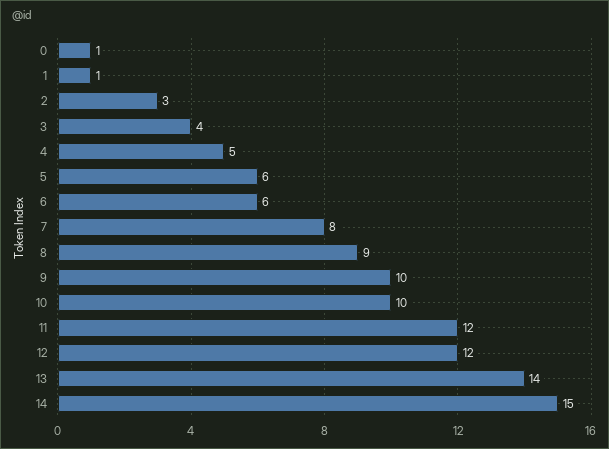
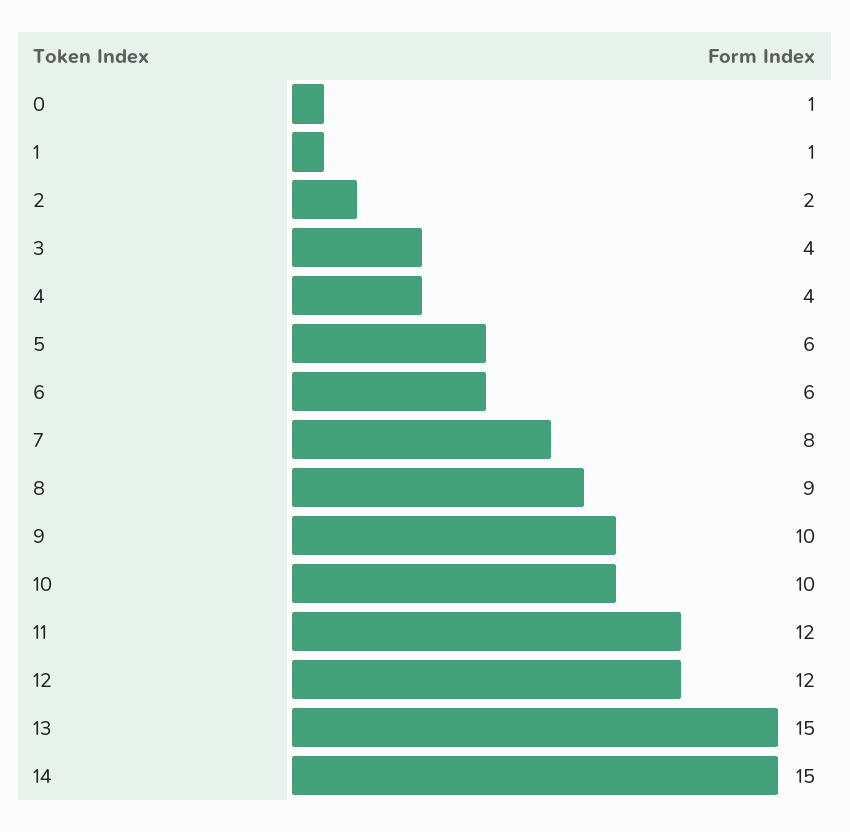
  {
    "0": 1,
    "1": 1,
-   "2": 3,
+   "2": 2,
    "3": 4,
-   "4": 5,
+   "4": 4,
    "5": 6,
    "6": 6,
    "7": 8,
    "8": 9,
    "9": 10,
    "10": 10,
    "11": 12,
    "12": 12,
-   "13": 14,
+   "13": 15,
    "14": 15
  }

